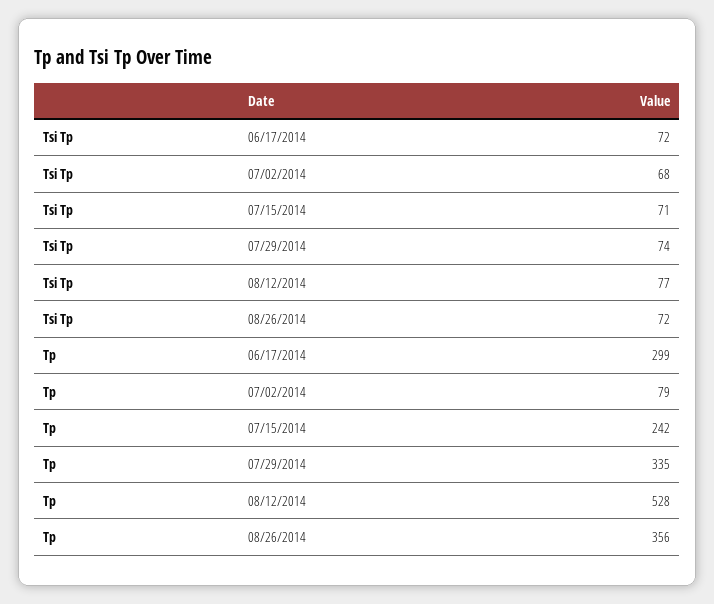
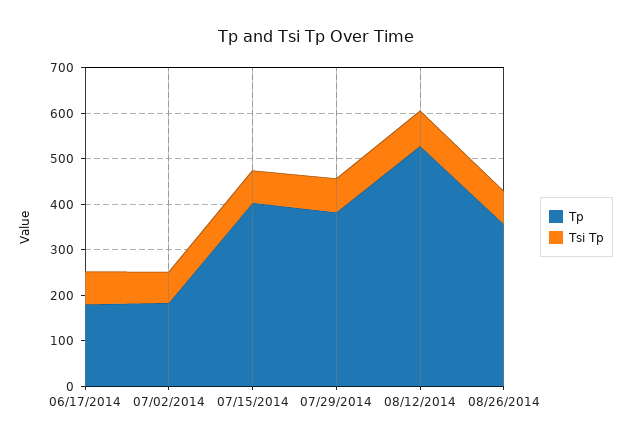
  {
    "Tsi Tp": {
      "06/17/2014": 72,
      "07/02/2014": 68,
      "07/15/2014": 71,
      "07/29/2014": 74,
      "08/12/2014": 77,
      "08/26/2014": 72
    },
    "Tp": {
-     "06/17/2014": 299,
+     "06/17/2014": 180,
-     "07/02/2014": 79,
+     "07/02/2014": 180,
-     "07/15/2014": 242,
+     "07/15/2014": 400,
-     "07/29/2014": 335,
+     "07/29/2014": 380,
      "08/12/2014": 528,
      "08/26/2014": 356
    }
  }

